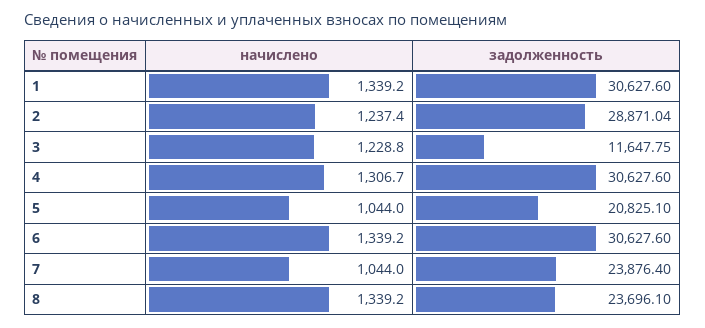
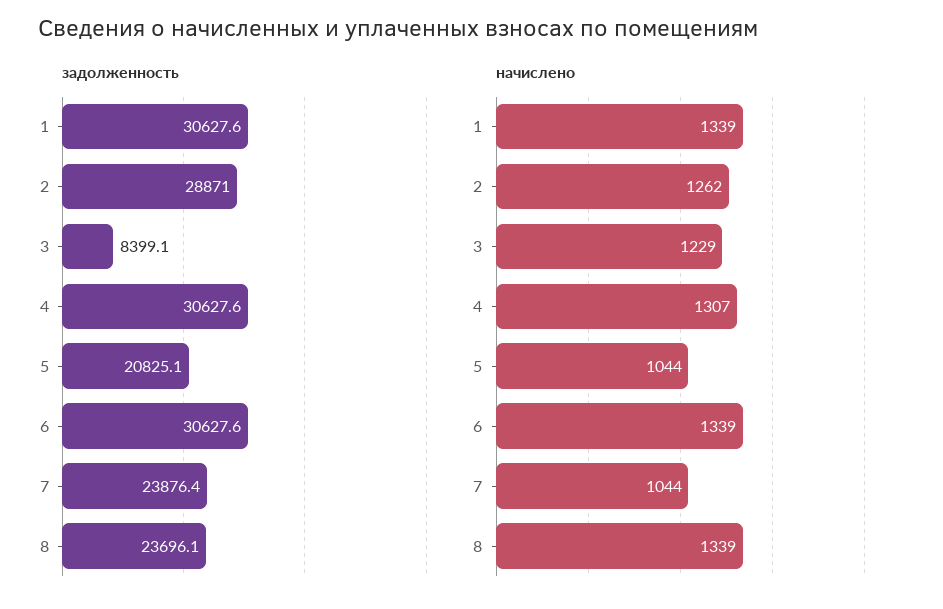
  {
    "начислено": {
      "1": 1339.2,
-     "2": 1237.4,
+     "2": 1262,
      "3": 1228.8,
      "4": 1306.7,
      "5": 1044,
      "6": 1339.2,
      "7": 1044,
      "8": 1339.2
    },
    "задолженность": {
      "1": 30627.6,
      "2": 28871.04,
-     "3": 11647.75,
+     "3": 8399.1,
      "4": 30627.6,
      "5": 20825.1,
      "6": 30627.6,
      "7": 23876.4,
      "8": 23696.1
    }
  }

